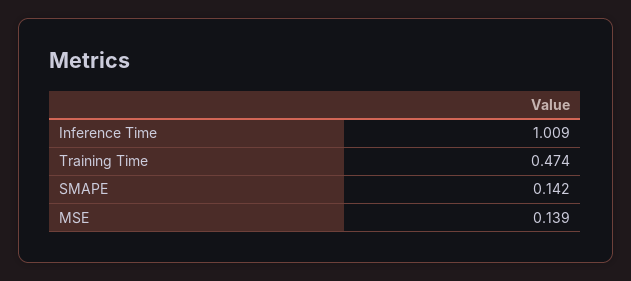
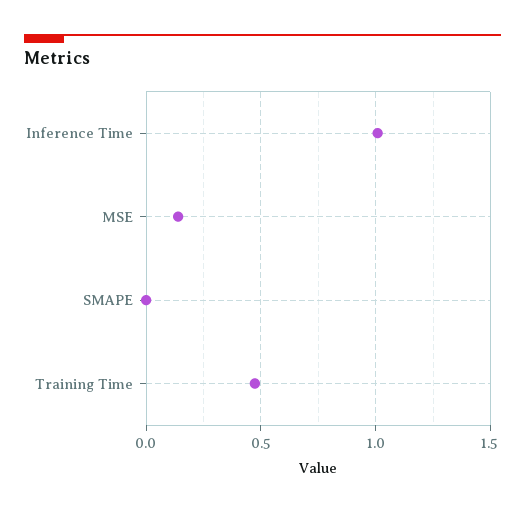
  {
    "Inference Time": 1.009,
    "Training Time": 0.474,
-   "SMAPE": 0.142,
+   "SMAPE": 0,
    "MSE": 0.139
  }

